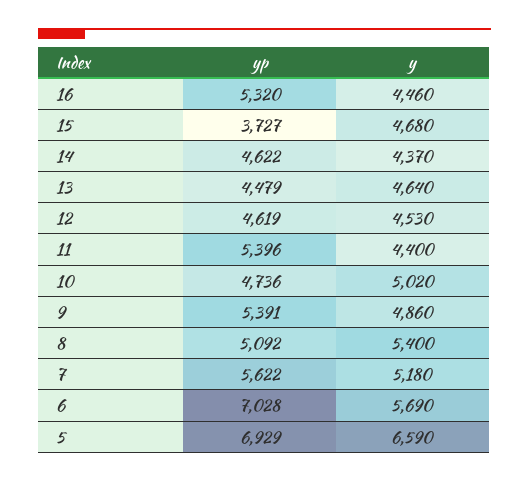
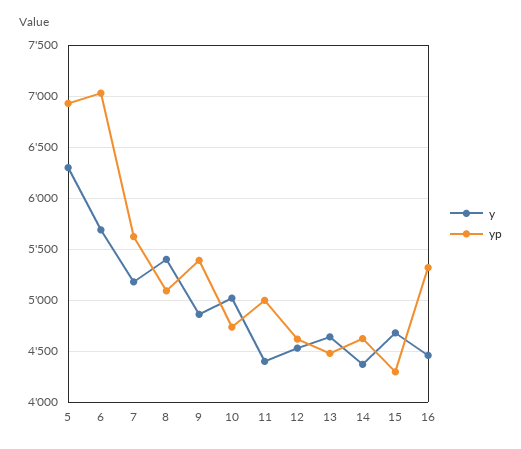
  {
    "yp": {
      "16": 5320,
-     "15": 3727,
+     "15": 4300,
      "14": 4622,
      "13": 4479,
      "12": 4619,
-     "11": 5396,
+     "11": 5000,
      "10": 4736,
      "9": 5391,
      "8": 5092,
      "7": 5622,
      "6": 7028,
      "5": 6929
    },
    "y": {
      "16": 4460,
      "15": 4680,
      "14": 4370,
      "13": 4640,
      "12": 4530,
      "11": 4400,
      "10": 5020,
      "9": 4860,
      "8": 5400,
      "7": 5180,
      "6": 5690,
-     "5": 6590
+     "5": 6300
    }
  }

